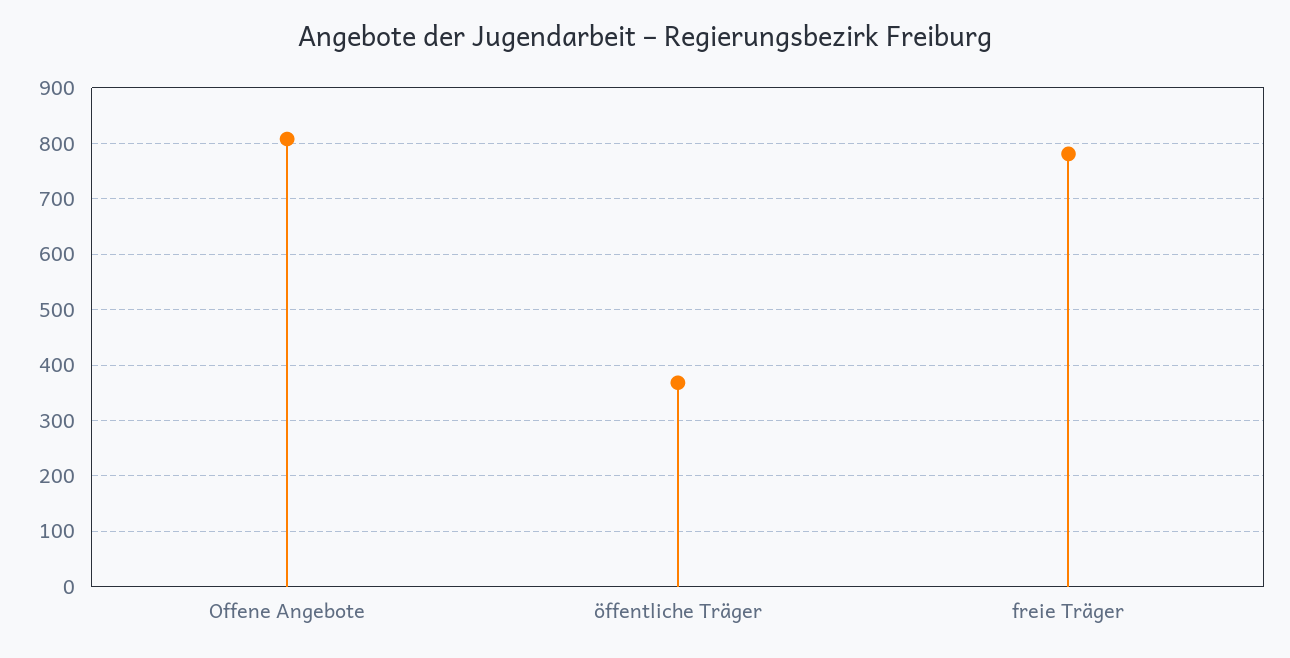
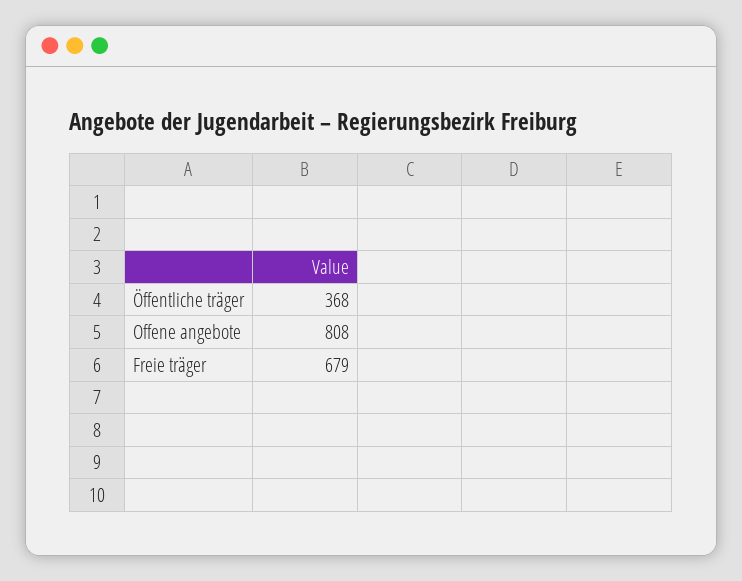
  {
    "Offene Angebote": 808,
    "öffentliche Träger": 368,
-   "freie Träger": 780
+   "freie Träger": 679
  }

